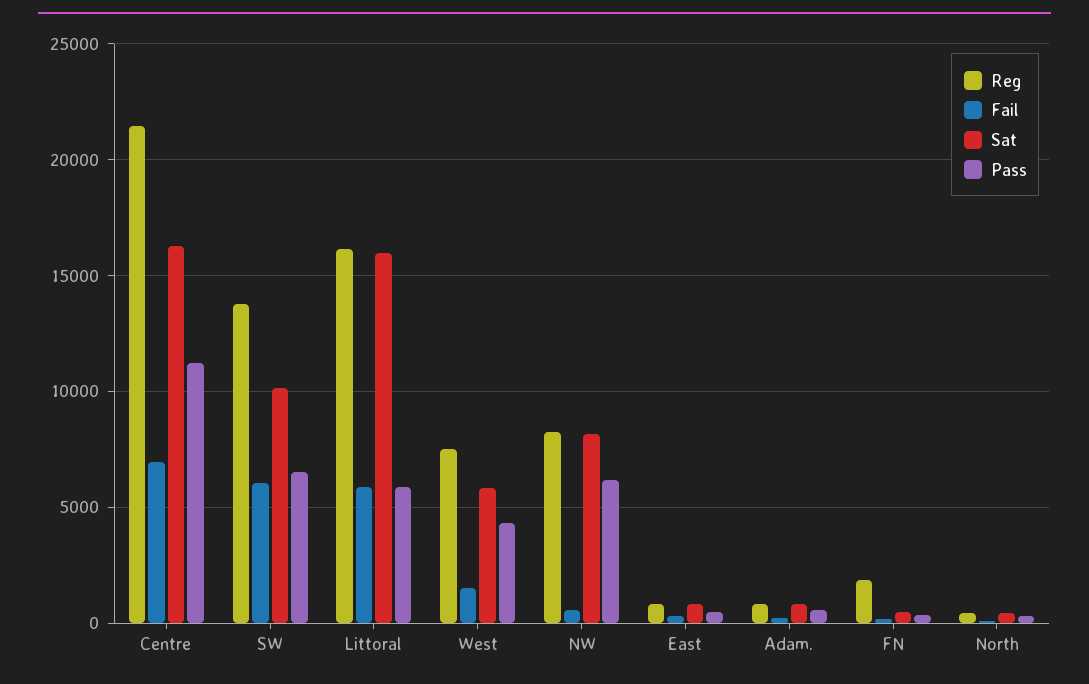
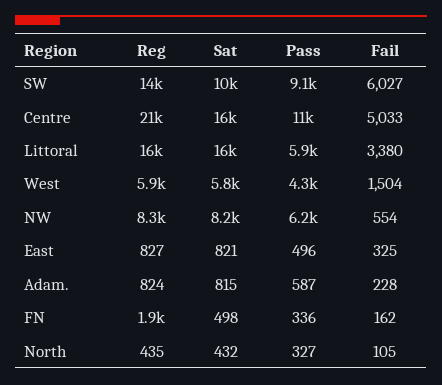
  {
    "Reg": {
      "Centre": 21000,
      "SW": 14000,
      "Littoral": 16000,
-     "West": 7500,
+     "West": 5900,
      "NW": 8300,
      "East": 827,
      "Adam.": 824,
      "FN": 1900,
      "North": 435
    },
    "Fail": {
-     "Centre": 7000,
+     "Centre": 5033,
      "SW": 6027,
-     "Littoral": 6000,
+     "Littoral": 3380,
      "West": 1504,
      "NW": 554,
      "East": 325,
      "Adam.": 228,
      "FN": 162,
      "North": 105
    },
    "Sat": {
      "Centre": 16000,
      "SW": 10000,
      "Littoral": 16000,
      "West": 5800,
      "NW": 8200,
      "East": 821,
      "Adam.": 815,
      "FN": 498,
      "North": 432
    },
    "Pass": {
      "Centre": 11000,
-     "SW": 6500,
+     "SW": 9100,
      "Littoral": 5900,
      "West": 4300,
      "NW": 6200,
      "East": 496,
      "Adam.": 587,
      "FN": 336,
      "North": 327
    }
  }

